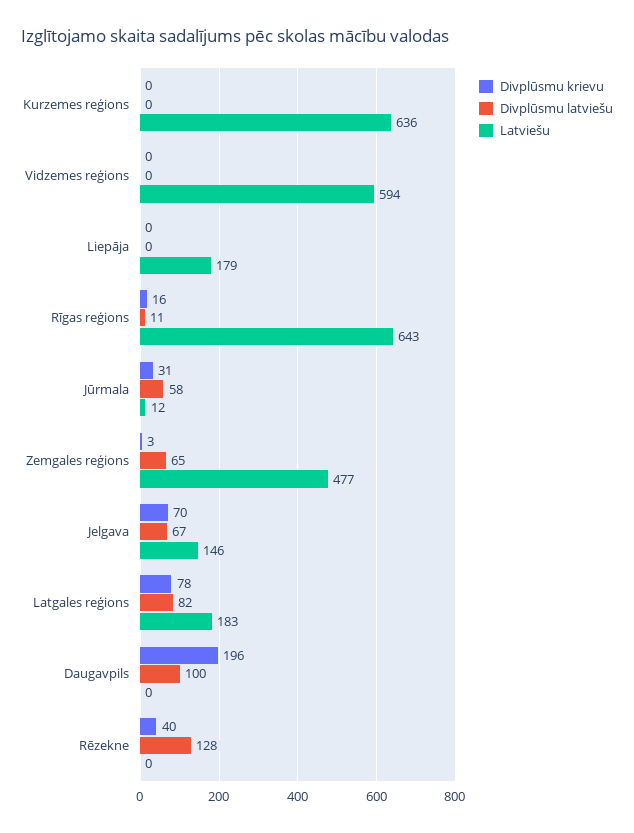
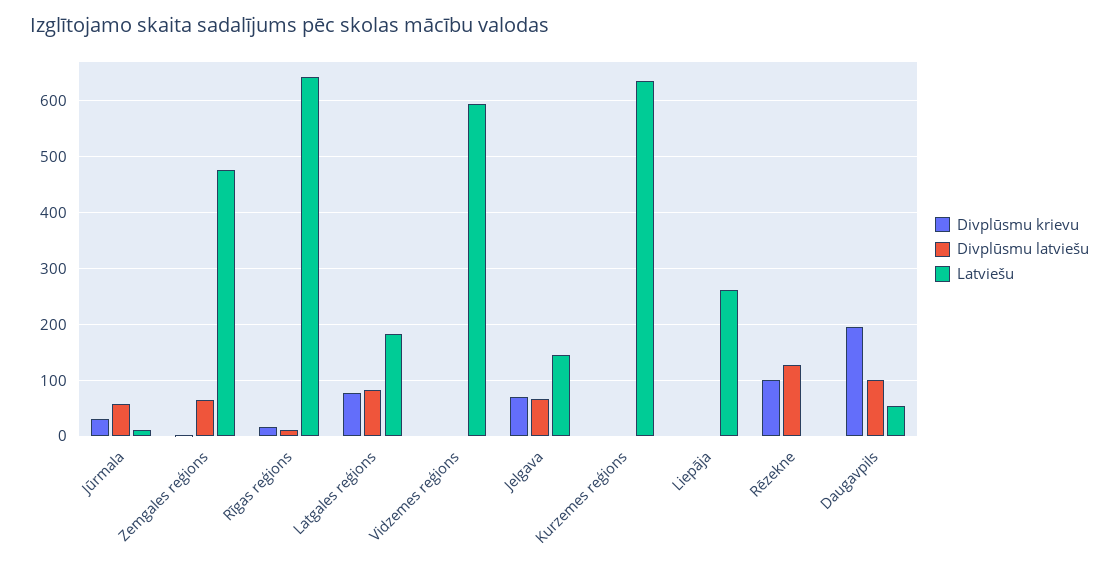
  {
    "Divplūsmu krievu": {
      "Kurzemes reģions": 0,
      "Vidzemes reģions": 0,
      "Liepāja": 0,
      "Rīgas reģions": 16,
      "Jūrmala": 31,
      "Zemgales reģions": 3,
      "Jelgava": 70,
      "Latgales reģions": 78,
      "Daugavpils": 196,
-     "Rēzekne": 40
+     "Rēzekne": 100
    },
    "Divplūsmu latviešu": {
      "Kurzemes reģions": 0,
      "Vidzemes reģions": 0,
      "Liepāja": 0,
      "Rīgas reģions": 11,
      "Jūrmala": 58,
      "Zemgales reģions": 65,
      "Jelgava": 67,
      "Latgales reģions": 82,
      "Daugavpils": 100,
      "Rēzekne": 128
    },
    "Latviešu": {
      "Kurzemes reģions": 636,
      "Vidzemes reģions": 594,
-     "Liepāja": 179,
+     "Liepāja": 260,
      "Rīgas reģions": 643,
      "Jūrmala": 12,
      "Zemgales reģions": 477,
      "Jelgava": 146,
      "Latgales reģions": 183,
-     "Daugavpils": 0,
+     "Daugavpils": 60,
      "Rēzekne": 0
    }
  }

